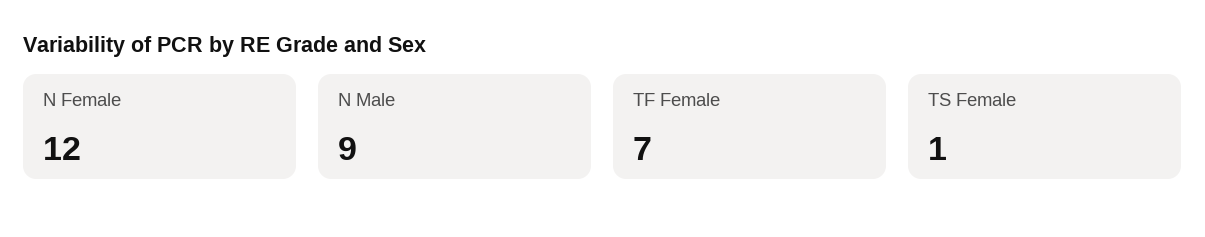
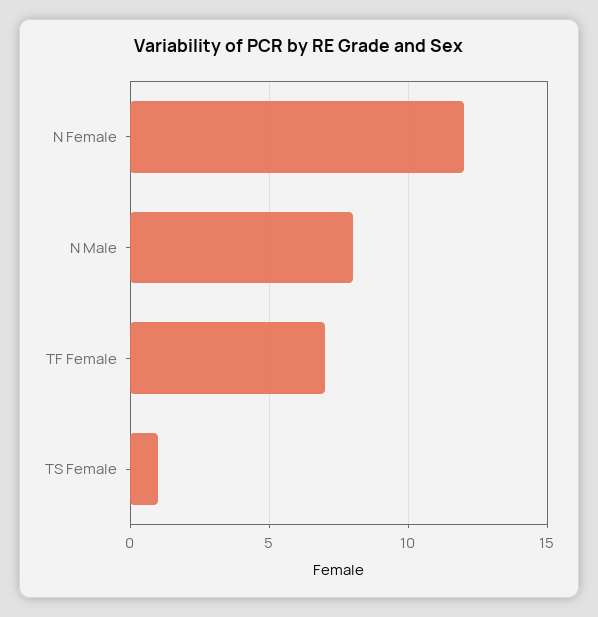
  {
    "N Female": 12,
-   "N Male": 9,
+   "N Male": 8,
    "TF Female": 7,
    "TS Female": 1
  }

